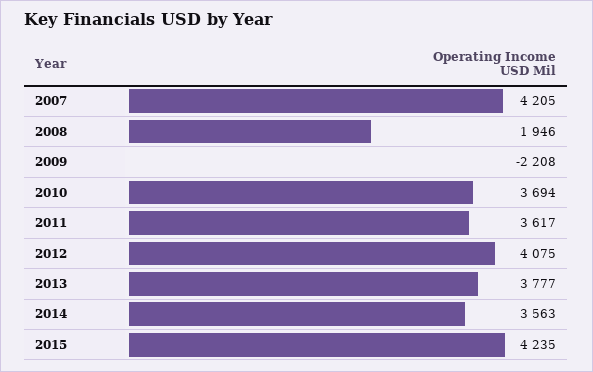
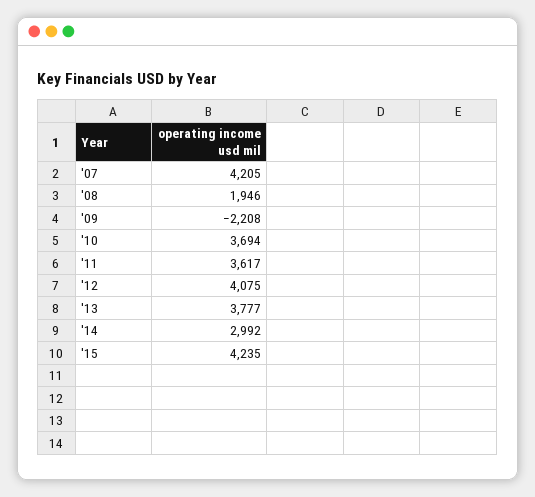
  {
    "2007": 4205,
    "2008": 1946,
    "2009": -2208,
    "2010": 3694,
    "2011": 3617,
    "2012": 4075,
    "2013": 3777,
-   "2014": 3563,
+   "2014": 2992,
    "2015": 4235
  }

